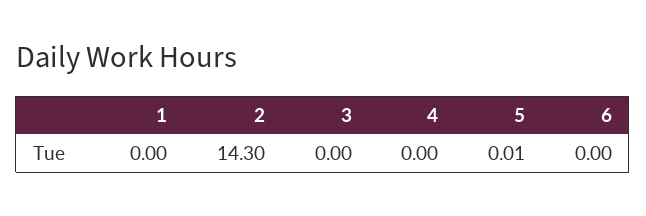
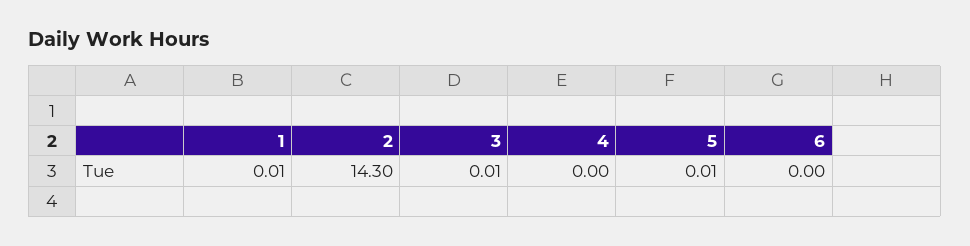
  {
-   "1": 0,
+   "1": 0.01,
    "2": 14.3,
-   "3": 0,
+   "3": 0.01,
    "4": 0,
    "5": 0.01,
    "6": 0
  }

